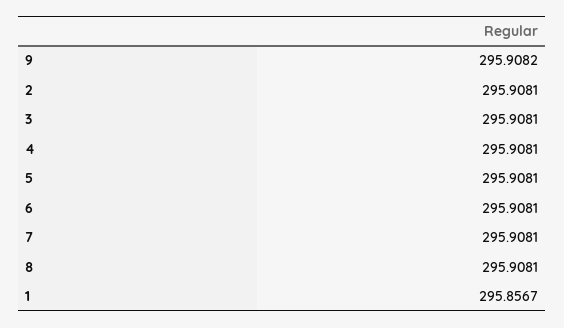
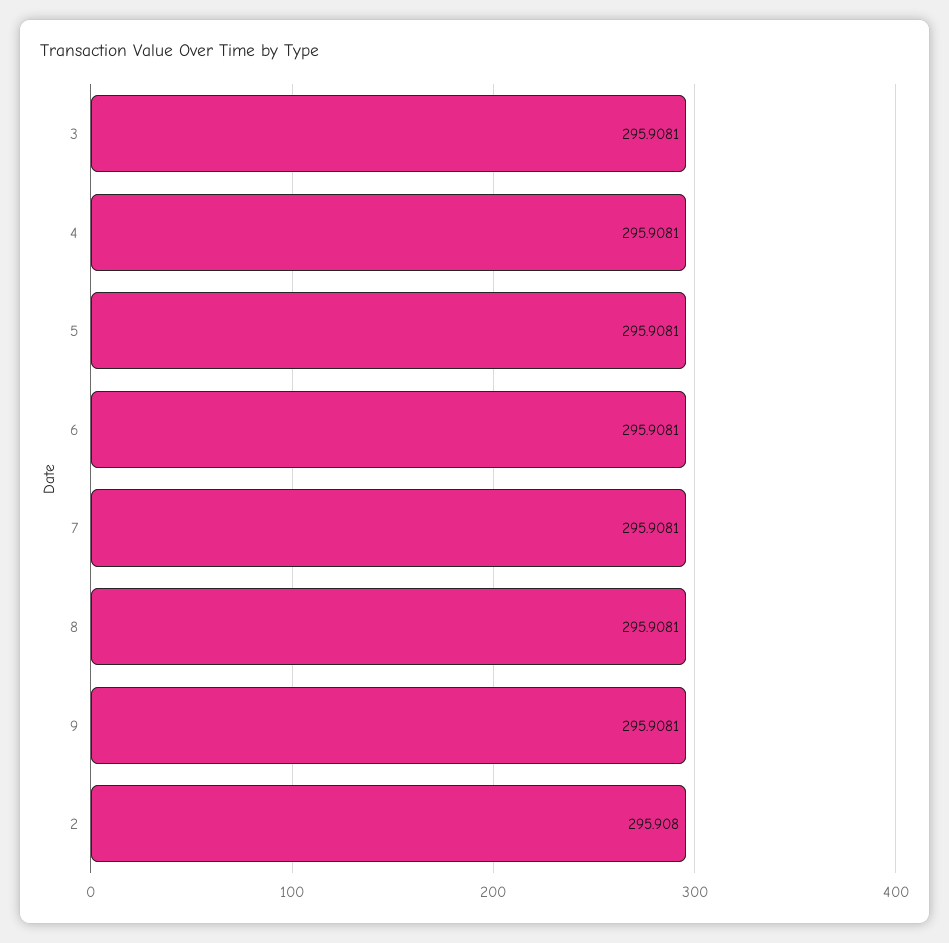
  {
-   "9": 295.9082,
+   "9": 295.9081,
-   "2": 295.9081,
+   "2": 295.908,
    "3": 295.9081,
    "4": 295.9081,
    "5": 295.9081,
    "6": 295.9081,
    "7": 295.9081,
-   "8": 295.9081,
+   "8": 295.9081
-   "1": 295.8567
  }

